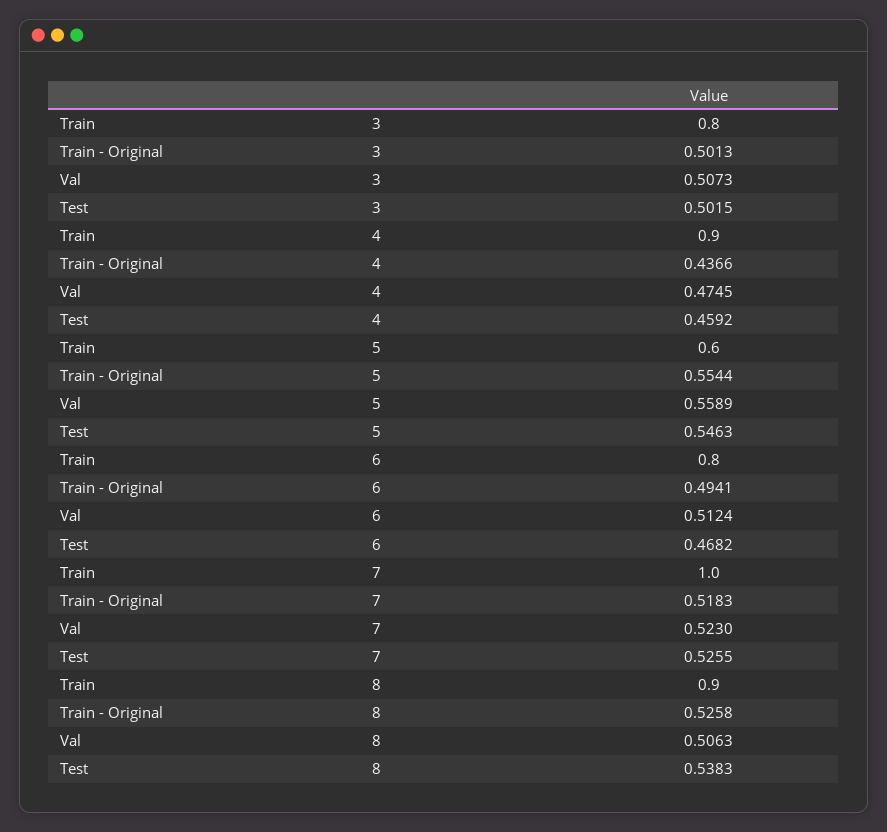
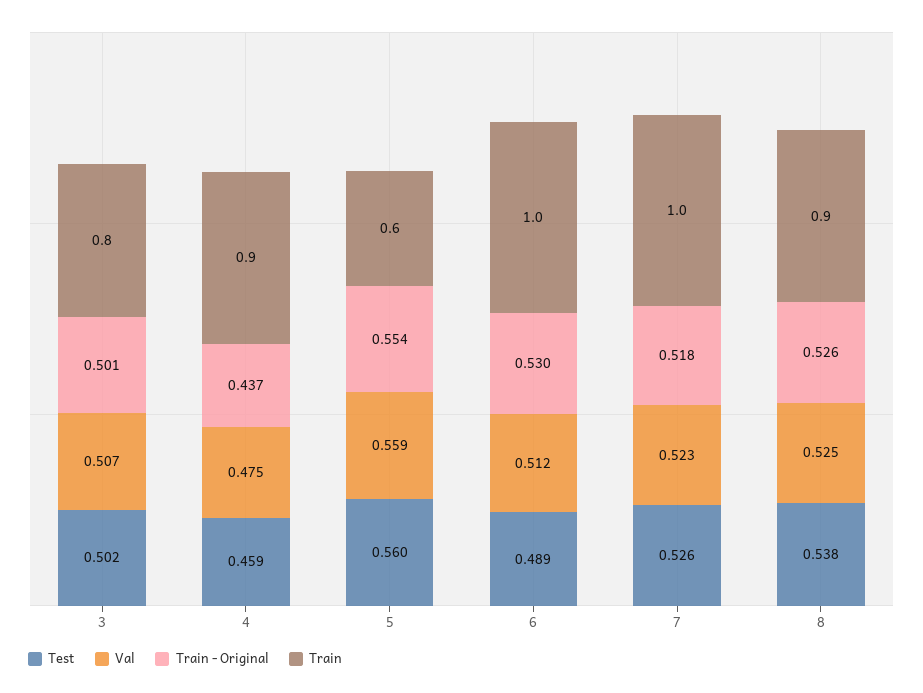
  {
    "Train": {
      "3": 0.8,
      "4": 0.9,
      "5": 0.6,
-     "6": 0.8,
+     "6": 1,
      "7": 1,
      "8": 0.9
    },
    "Train - Original": {
      "3": 0.5013,
      "4": 0.4366,
      "5": 0.5544,
-     "6": 0.4941,
+     "6": 0.53,
      "7": 0.5183,
      "8": 0.5258
    },
    "Val": {
      "3": 0.5073,
      "4": 0.4745,
      "5": 0.5589,
      "6": 0.5124,
      "7": 0.523,
-     "8": 0.5063
+     "8": 0.525
    },
    "Test": {
      "3": 0.5015,
      "4": 0.4592,
-     "5": 0.5463,
+     "5": 0.56,
-     "6": 0.4682,
+     "6": 0.489,
      "7": 0.5255,
      "8": 0.5383
    }
  }

